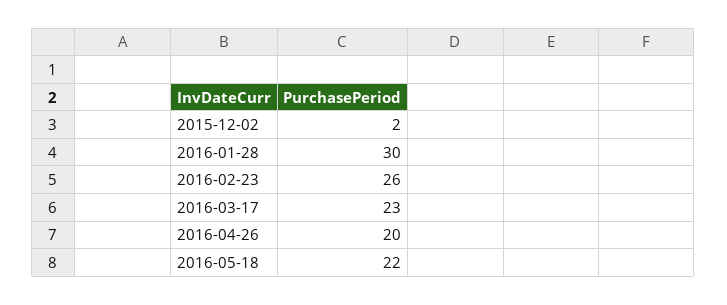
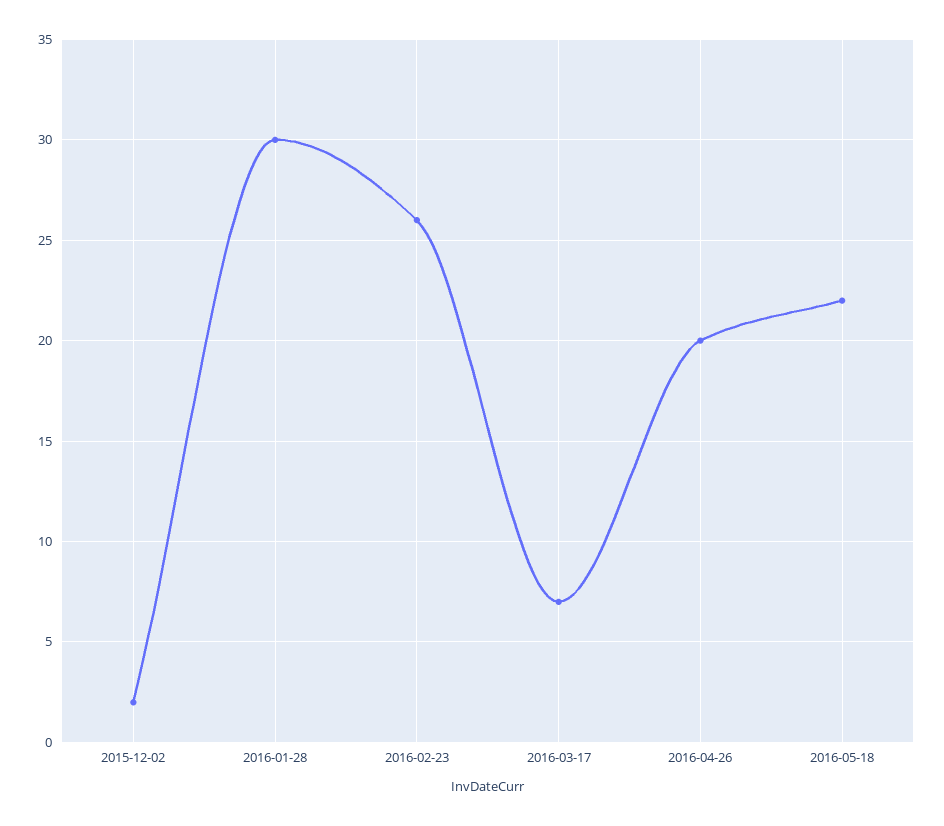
  {
    "2015-12-02": 2,
    "2016-01-28": 30,
    "2016-02-23": 26,
-   "2016-03-17": 23,
+   "2016-03-17": 7,
    "2016-04-26": 20,
    "2016-05-18": 22
  }

